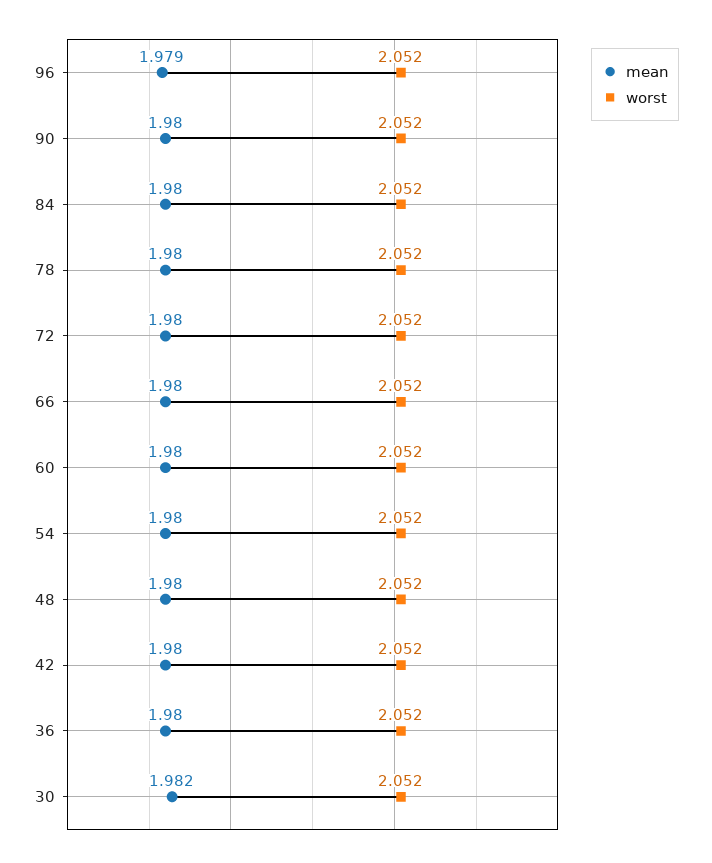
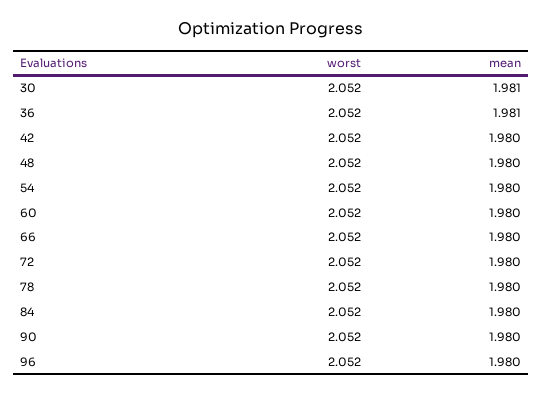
  {
    "mean": {
-     "96": 1.979,
+     "96": 1.98,
      "90": 1.98,
      "84": 1.98,
      "78": 1.98,
      "72": 1.98,
      "66": 1.98,
      "60": 1.98,
      "54": 1.98,
      "48": 1.98,
      "42": 1.98,
-     "36": 1.98,
+     "36": 1.981,
-     "30": 1.982
+     "30": 1.981
    },
    "worst": {
      "96": 2.052,
      "90": 2.052,
      "84": 2.052,
      "78": 2.052,
      "72": 2.052,
      "66": 2.052,
      "60": 2.052,
      "54": 2.052,
      "48": 2.052,
      "42": 2.052,
      "36": 2.052,
      "30": 2.052
    }
  }

